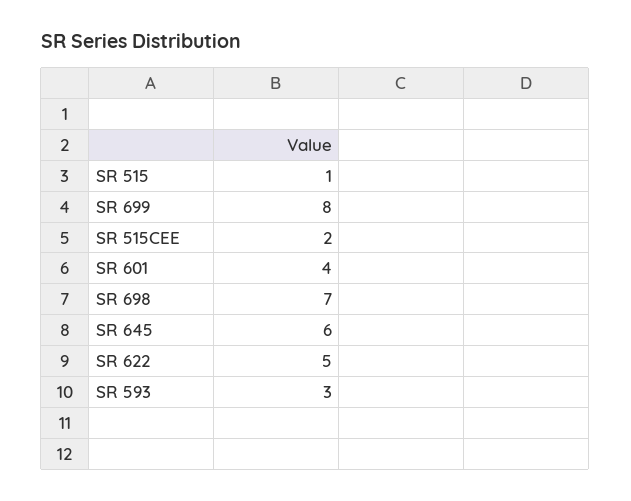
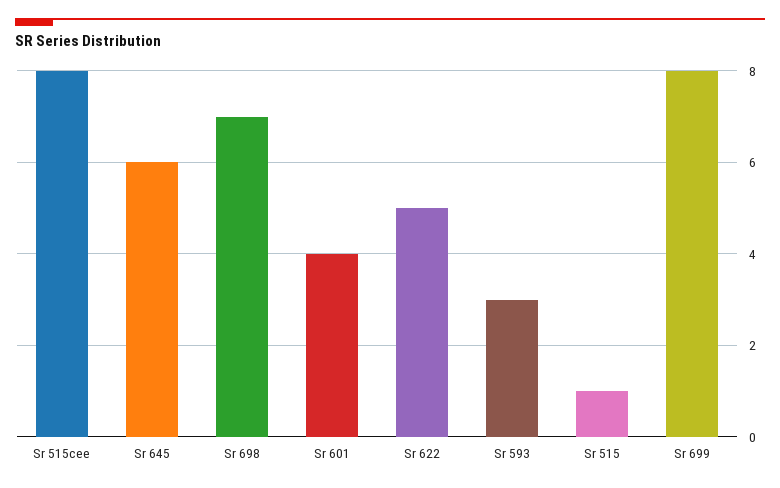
  {
    "SR 515": 1,
    "SR 699": 8,
-   "SR 515CEE": 2,
+   "SR 515CEE": 8,
    "SR 601": 4,
    "SR 698": 7,
    "SR 645": 6,
    "SR 622": 5,
    "SR 593": 3
  }

